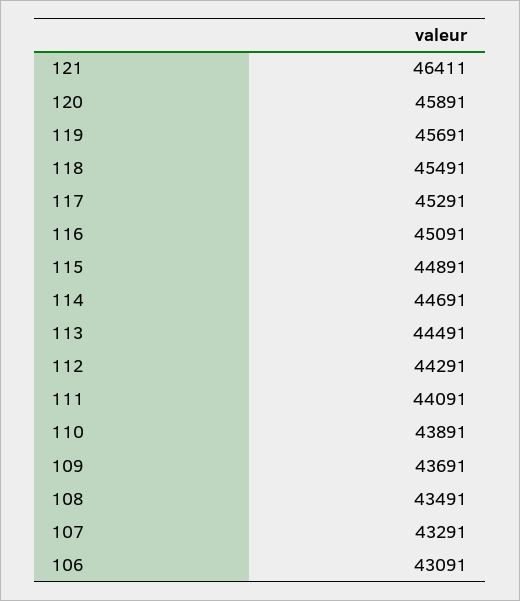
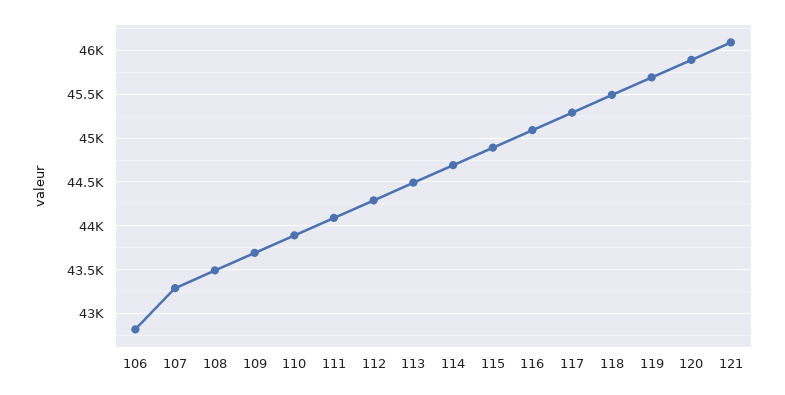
  {
-   "121": 46411,
+   "121": 46100,
    "120": 45891,
    "119": 45691,
    "118": 45491,
    "117": 45291,
    "116": 45091,
    "115": 44891,
    "114": 44691,
    "113": 44491,
    "112": 44291,
    "111": 44091,
    "110": 43891,
    "109": 43691,
    "108": 43491,
    "107": 43291,
-   "106": 43091
+   "106": 42800
  }

